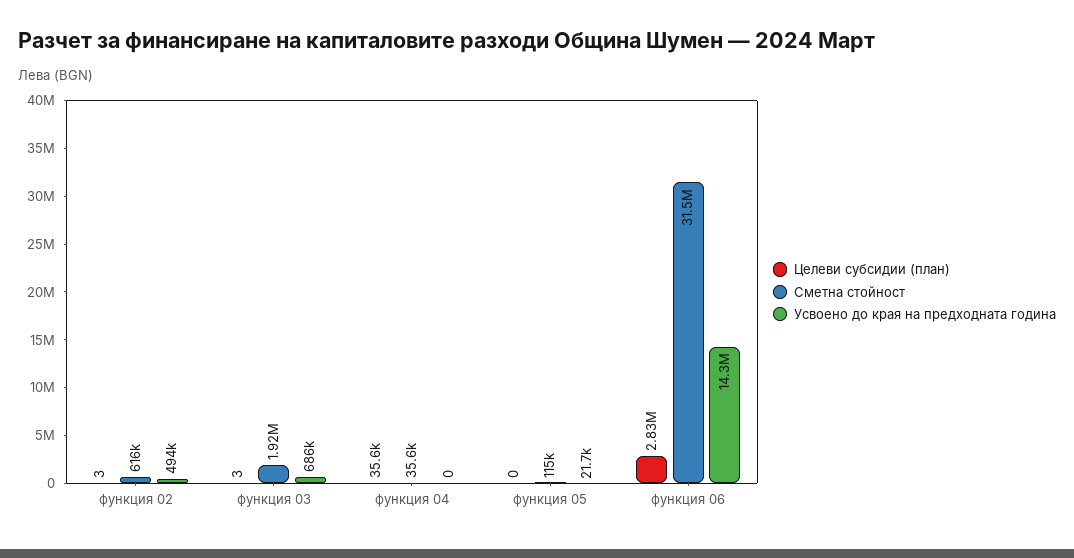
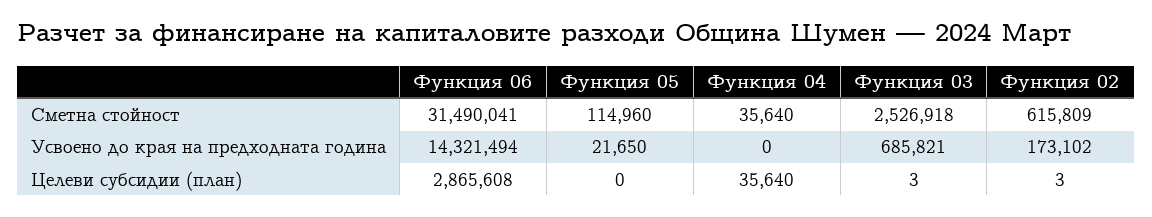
  {
    "Целеви субсидии (план)": {
      "функция 02": 3,
      "функция 03": 3,
      "функция 04": 35640,
      "функция 05": 0,
-     "функция 06": 2830000
+     "функция 06": 2865608
    },
    "Сметна стойност": {
      "функция 02": 615809,
-     "функция 03": 1920000,
+     "функция 03": 2526918,
      "функция 04": 35640,
      "функция 05": 114960,
      "функция 06": 31490041
    },
    "Усвоено до края на предходната година": {
-     "функция 02": 494000,
+     "функция 02": 173102,
      "функция 03": 685821,
      "функция 04": 0,
      "функция 05": 21650,
      "функция 06": 14321494
    }
  }

